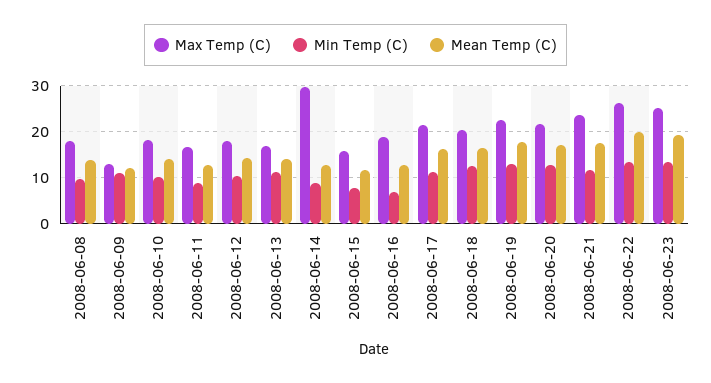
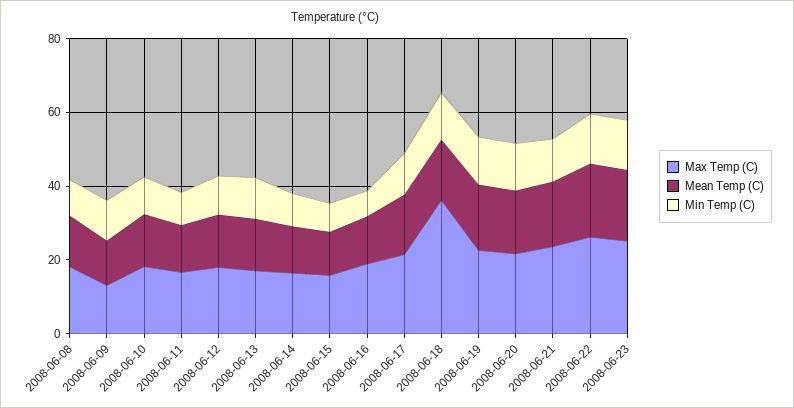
  {
    "Max Temp (C)": {
      "2008-06-08": 18,
      "2008-06-09": 14,
      "2008-06-10": 18,
      "2008-06-11": 16,
      "2008-06-12": 18,
      "2008-06-13": 18,
-     "2008-06-14": 30,
+     "2008-06-14": 15,
      "2008-06-15": 16,
      "2008-06-16": 18,
      "2008-06-17": 22,
-     "2008-06-18": 20,
+     "2008-06-18": 35,
      "2008-06-19": 22,
      "2008-06-20": 22,
      "2008-06-21": 24,
      "2008-06-22": 26,
      "2008-06-23": 26
    },
    "Min Temp (C)": {
      "2008-06-08": 10,
      "2008-06-09": 12,
      "2008-06-10": 10,
      "2008-06-11": 8,
      "2008-06-12": 10,
      "2008-06-13": 12,
      "2008-06-14": 8,
      "2008-06-15": 8,
      "2008-06-16": 6,
      "2008-06-17": 12,
      "2008-06-18": 12,
      "2008-06-19": 14,
      "2008-06-20": 12,
      "2008-06-21": 12,
      "2008-06-22": 14,
      "2008-06-23": 14
    },
    "Mean Temp (C)": {
      "2008-06-08": 14,
      "2008-06-09": 12,
      "2008-06-10": 14,
      "2008-06-11": 12,
      "2008-06-12": 14,
      "2008-06-13": 14,
      "2008-06-14": 12,
      "2008-06-15": 12,
      "2008-06-16": 12,
      "2008-06-17": 16,
      "2008-06-18": 16,
      "2008-06-19": 18,
      "2008-06-20": 18,
      "2008-06-21": 18,
      "2008-06-22": 20,
      "2008-06-23": 20
    }
  }

